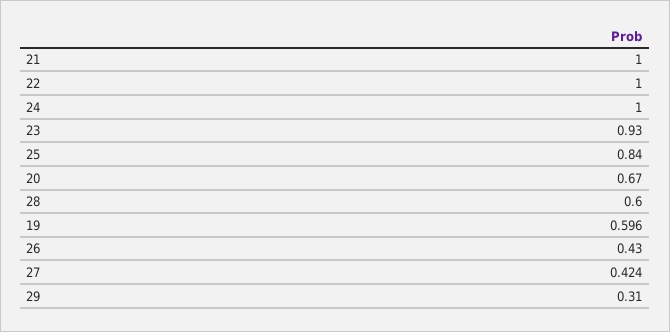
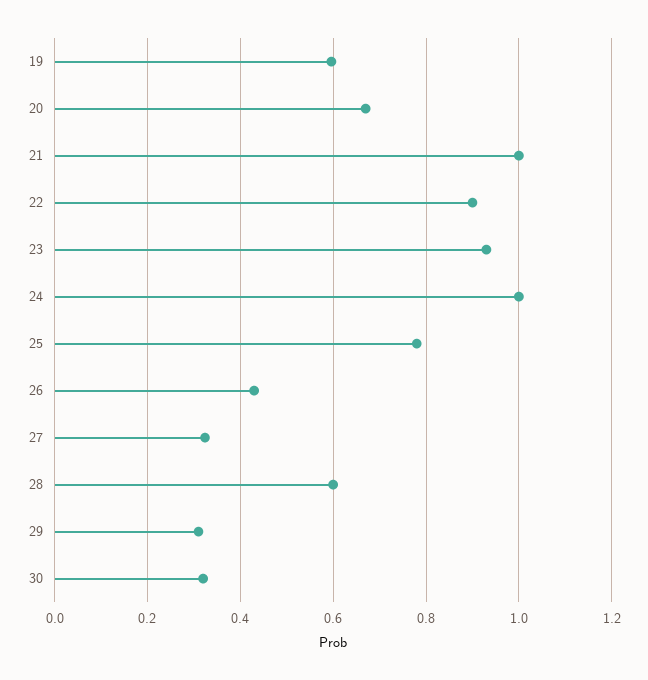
  {
    "21": 1,
-   "22": 1,
+   "22": 0.9,
    "24": 1,
    "23": 0.93,
-   "25": 0.84,
+   "25": 0.78,
    "20": 0.67,
    "28": 0.6,
    "19": 0.596,
    "26": 0.43,
-   "27": 0.424,
+   "27": 0.32,
-   "29": 0.31
+   "29": 0.31,
+   "30": 0.32
  }

